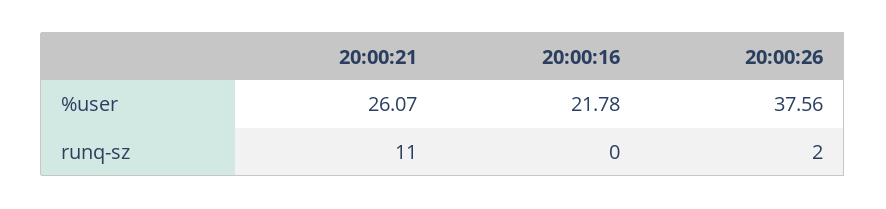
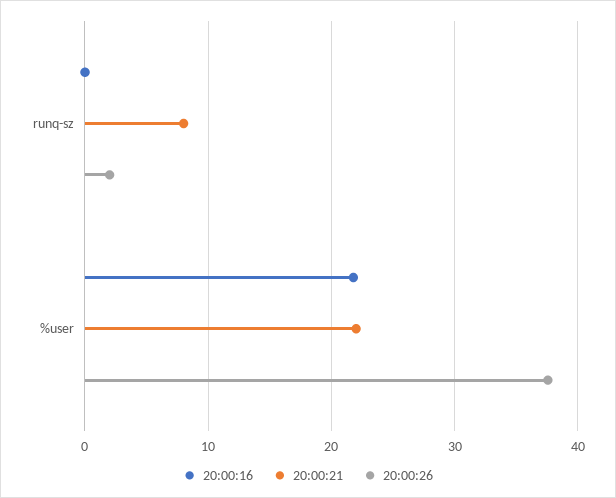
  {
    "20:00:21": {
-     "%user": 26.07,
+     "%user": 22,
-     "runq-sz": 11
+     "runq-sz": 8
    },
    "20:00:16": {
      "%user": 21.78,
      "runq-sz": 0
    },
    "20:00:26": {
      "%user": 37.56,
      "runq-sz": 2
    }
  }

